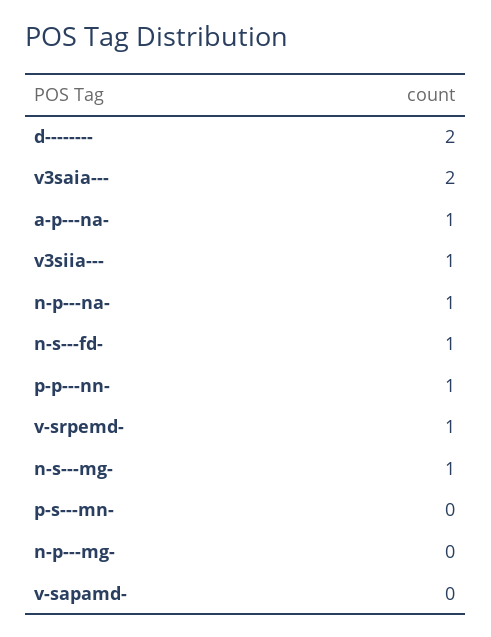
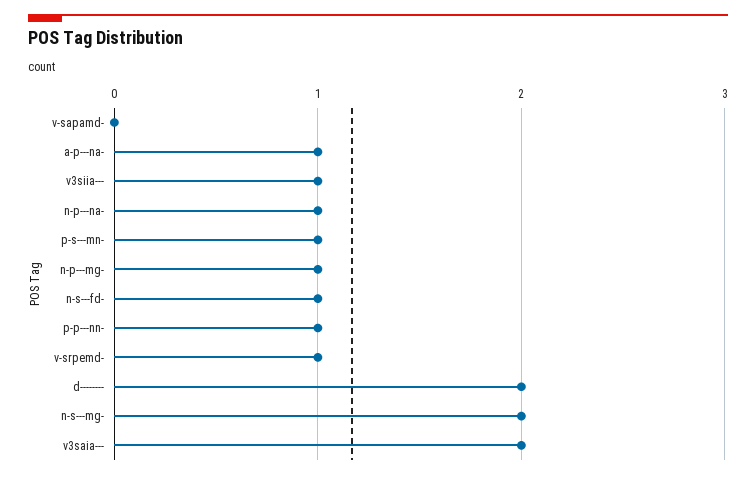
  {
    "d--------": 2,
    "v3saia---": 2,
    "a-p---na-": 1,
    "v3siia---": 1,
    "n-p---na-": 1,
    "n-s---fd-": 1,
    "p-p---nn-": 1,
    "v-srpemd-": 1,
-   "n-s---mg-": 1,
+   "n-s---mg-": 2,
-   "p-s---mn-": 0,
+   "p-s---mn-": 1,
-   "n-p---mg-": 0,
+   "n-p---mg-": 1,
    "v-sapamd-": 0
  }

